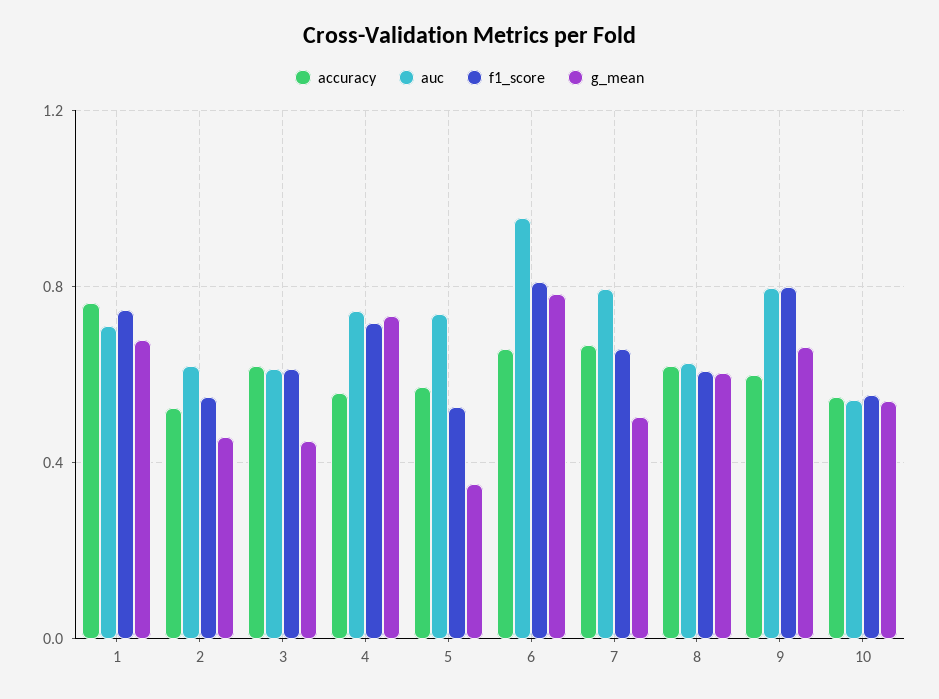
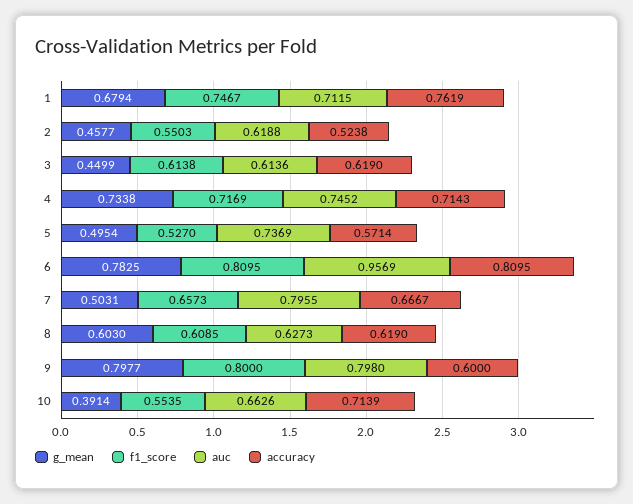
  {
    "accuracy": {
      "1": 0.7619,
      "2": 0.5238,
      "3": 0.619,
-     "4": 0.55,
+     "4": 0.7143,
      "5": 0.5714,
-     "6": 0.65,
+     "6": 0.8095,
      "7": 0.6667,
      "8": 0.619,
      "9": 0.6,
-     "10": 0.55
+     "10": 0.7139
    },
    "auc": {
      "1": 0.7115,
      "2": 0.6188,
      "3": 0.6136,
      "4": 0.7452,
      "5": 0.7369,
      "6": 0.9569,
      "7": 0.7955,
      "8": 0.6273,
      "9": 0.798,
-     "10": 0.55
+     "10": 0.6626
    },
    "f1_score": {
      "1": 0.7467,
      "2": 0.5503,
      "3": 0.6138,
      "4": 0.7169,
      "5": 0.527,
      "6": 0.8095,
      "7": 0.6573,
      "8": 0.6085,
      "9": 0.8,
      "10": 0.5535
    },
    "g_mean": {
      "1": 0.6794,
      "2": 0.4577,
      "3": 0.4499,
      "4": 0.7338,
-     "5": 0.35,
+     "5": 0.4954,
      "6": 0.7825,
      "7": 0.5031,
      "8": 0.603,
-     "9": 0.65,
+     "9": 0.7977,
-     "10": 0.55
+     "10": 0.3914
    }
  }

